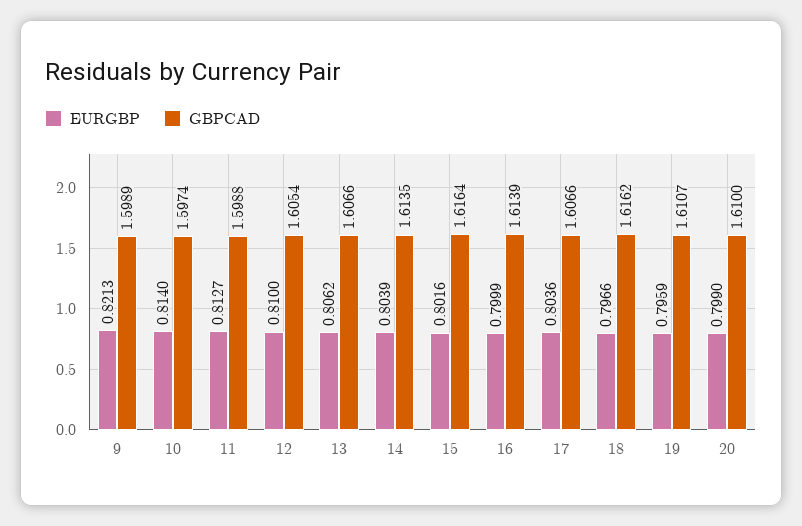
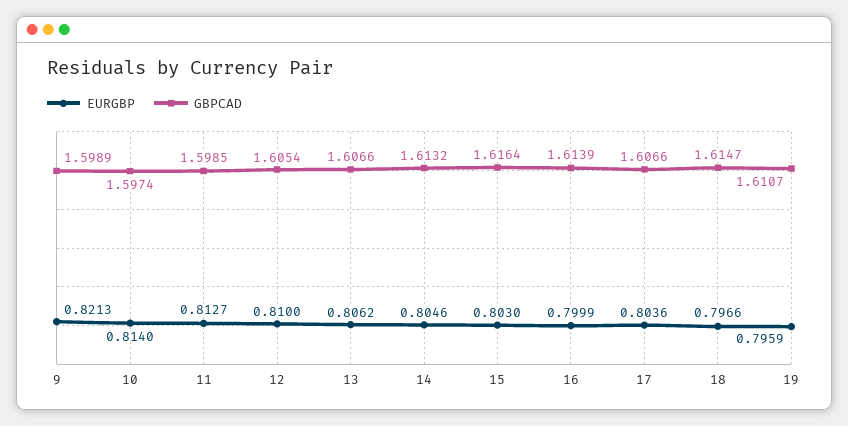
  {
    "EURGBP": {
      "9": 0.8213,
      "10": 0.814,
      "11": 0.8127,
      "12": 0.81,
      "13": 0.8062,
-     "14": 0.8039,
+     "14": 0.8046,
-     "15": 0.8016,
+     "15": 0.803,
      "16": 0.7999,
      "17": 0.8036,
      "18": 0.7966,
-     "19": 0.7959,
+     "19": 0.7959
-     "20": 0.799
    },
    "GBPCAD": {
      "9": 1.5989,
      "10": 1.5974,
-     "11": 1.5988,
+     "11": 1.5985,
      "12": 1.6054,
      "13": 1.6066,
-     "14": 1.6135,
+     "14": 1.6132,
      "15": 1.6164,
      "16": 1.6139,
      "17": 1.6066,
-     "18": 1.6162,
+     "18": 1.6147,
-     "19": 1.6107,
+     "19": 1.6107
-     "20": 1.61
    }
  }

